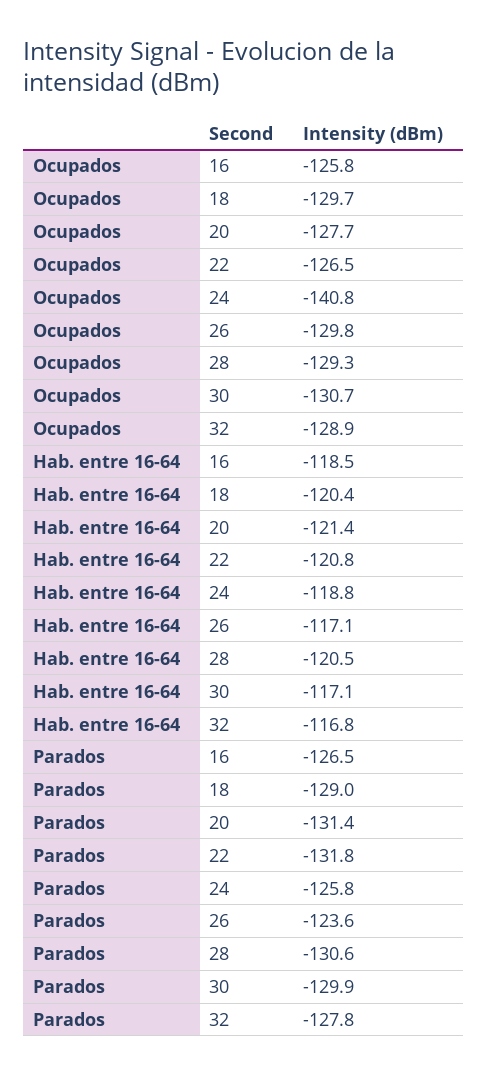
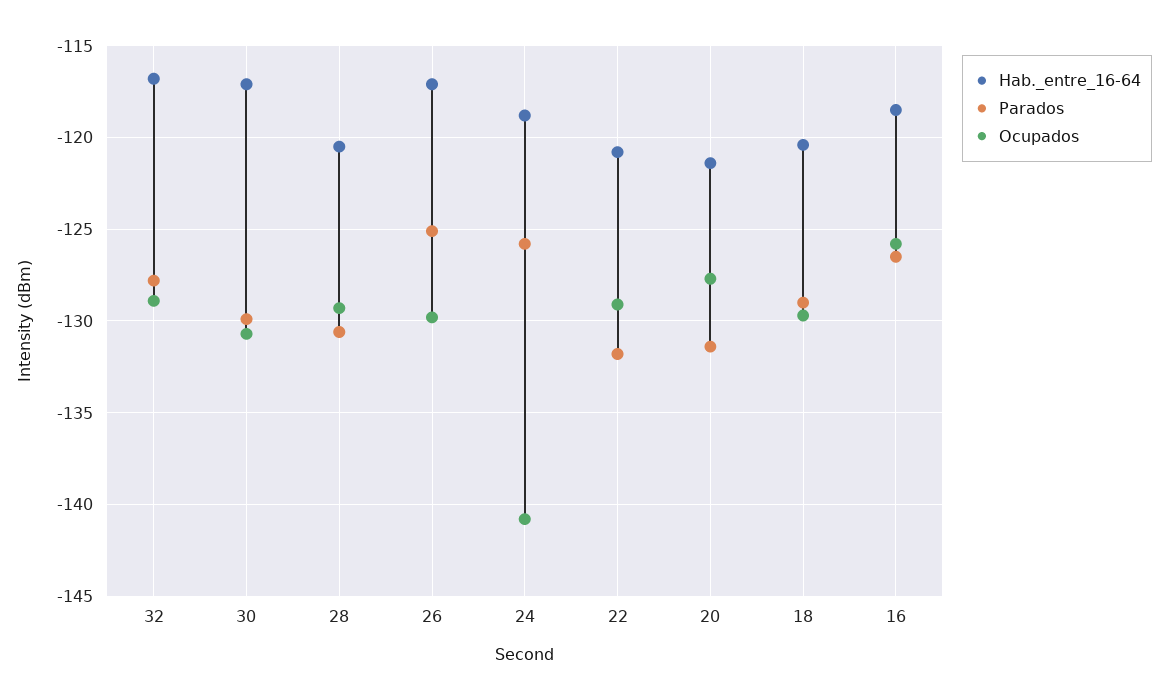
  {
    "Ocupados": {
      "16": -125.8,
      "18": -129.7,
      "20": -127.7,
-     "22": -126.5,
+     "22": -129,
      "24": -140.8,
      "26": -129.8,
      "28": -129.3,
      "30": -130.7,
      "32": -128.9
    },
    "Hab. entre 16-64": {
      "16": -118.5,
      "18": -120.4,
      "20": -121.4,
      "22": -120.8,
      "24": -118.8,
      "26": -117.1,
      "28": -120.5,
      "30": -117.1,
      "32": -116.8
    },
    "Parados": {
      "16": -126.5,
      "18": -129,
      "20": -131.4,
      "22": -131.8,
      "24": -125.8,
-     "26": -123.6,
+     "26": -125,
      "28": -130.6,
      "30": -129.9,
      "32": -127.8
    }
  }

